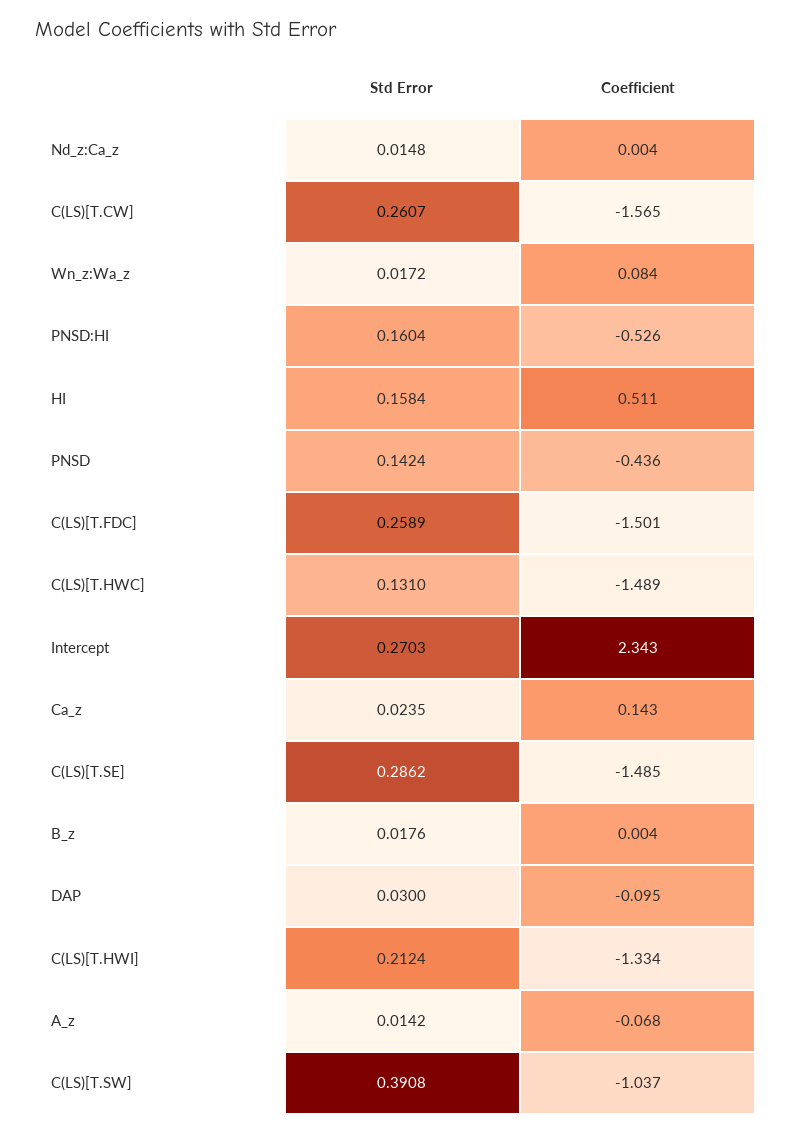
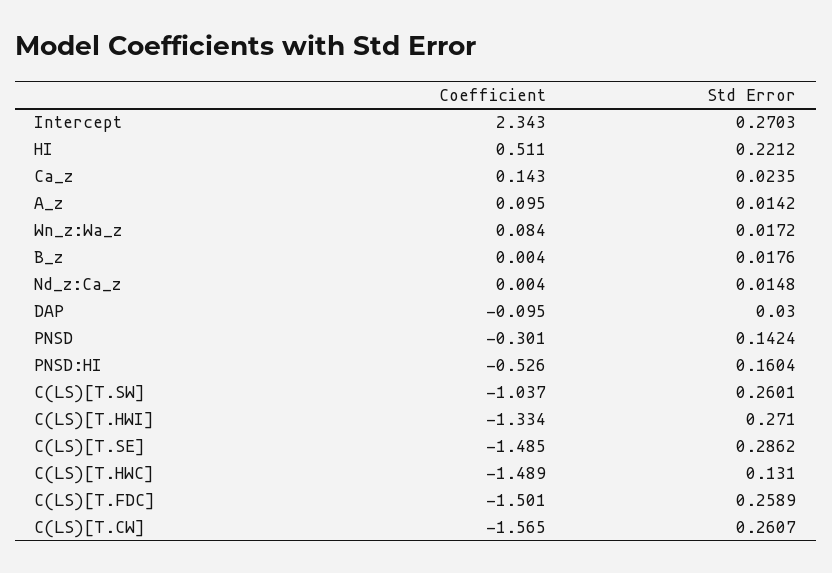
  {
    "Std Error": {
      "Nd_z:Ca_z": 0.0148,
      "C(LS)[T.CW]": 0.2607,
      "Wn_z:Wa_z": 0.0172,
      "PNSD:HI": 0.1604,
-     "HI": 0.1584,
+     "HI": 0.2212,
      "PNSD": 0.1424,
      "C(LS)[T.FDC]": 0.2589,
      "C(LS)[T.HWC]": 0.131,
      "Intercept": 0.2703,
      "Ca_z": 0.0235,
      "C(LS)[T.SE]": 0.2862,
      "B_z": 0.0176,
      "DAP": 0.03,
-     "C(LS)[T.HWI]": 0.2124,
+     "C(LS)[T.HWI]": 0.271,
      "A_z": 0.0142,
-     "C(LS)[T.SW]": 0.3908
+     "C(LS)[T.SW]": 0.2601
    },
    "Coefficient": {
      "Nd_z:Ca_z": 0.004,
      "C(LS)[T.CW]": -1.565,
      "Wn_z:Wa_z": 0.084,
      "PNSD:HI": -0.526,
      "HI": 0.511,
-     "PNSD": -0.436,
+     "PNSD": -0.301,
      "C(LS)[T.FDC]": -1.501,
      "C(LS)[T.HWC]": -1.489,
      "Intercept": 2.343,
      "Ca_z": 0.143,
      "C(LS)[T.SE]": -1.485,
      "B_z": 0.004,
      "DAP": -0.095,
      "C(LS)[T.HWI]": -1.334,
-     "A_z": -0.068,
+     "A_z": 0.095,
      "C(LS)[T.SW]": -1.037
    }
  }

